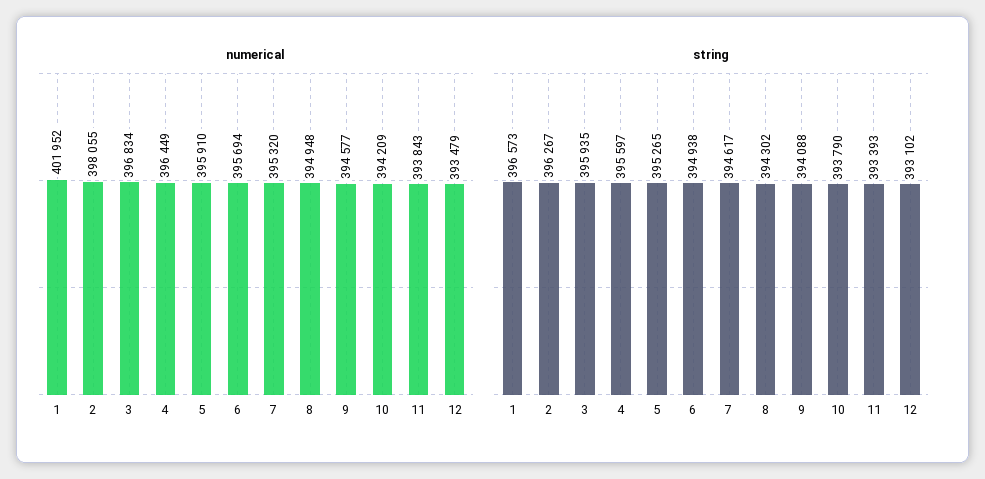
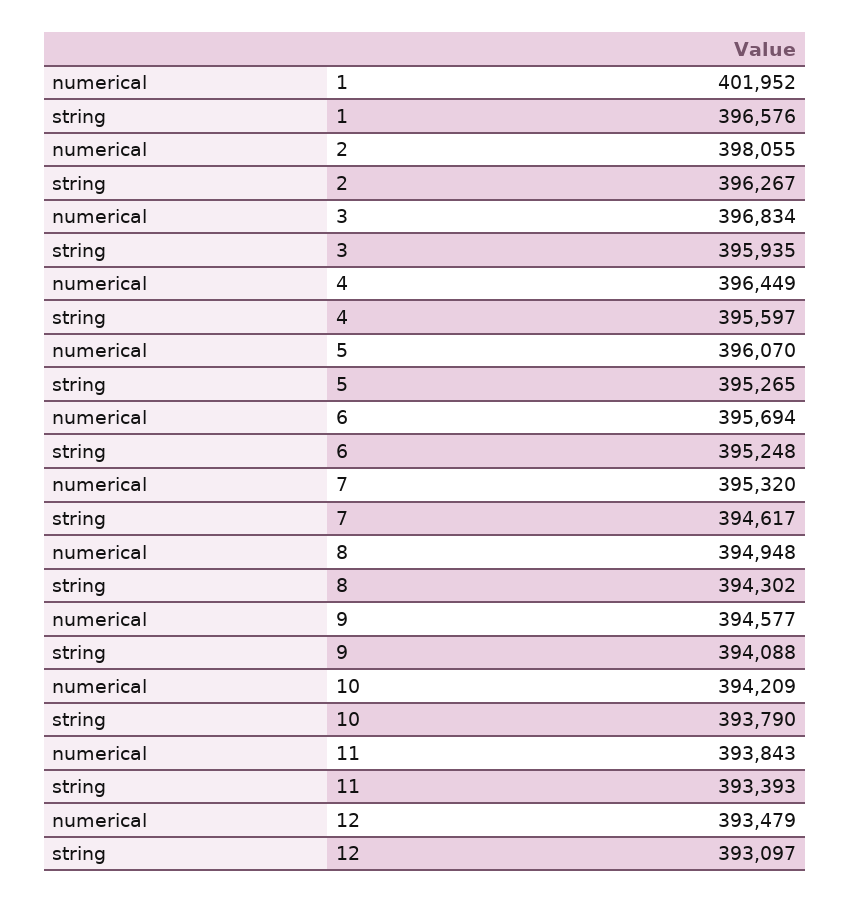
  {
    "numerical": {
      "1": 401952,
      "2": 398055,
      "3": 396834,
      "4": 396449,
-     "5": 395910,
+     "5": 396070,
      "6": 395694,
      "7": 395320,
      "8": 394948,
      "9": 394577,
      "10": 394209,
      "11": 393843,
      "12": 393479
    },
    "string": {
-     "1": 396573,
+     "1": 396576,
      "2": 396267,
      "3": 395935,
      "4": 395597,
      "5": 395265,
-     "6": 394938,
+     "6": 395248,
      "7": 394617,
      "8": 394302,
      "9": 394088,
      "10": 393790,
      "11": 393393,
-     "12": 393102
+     "12": 393097
    }
  }

